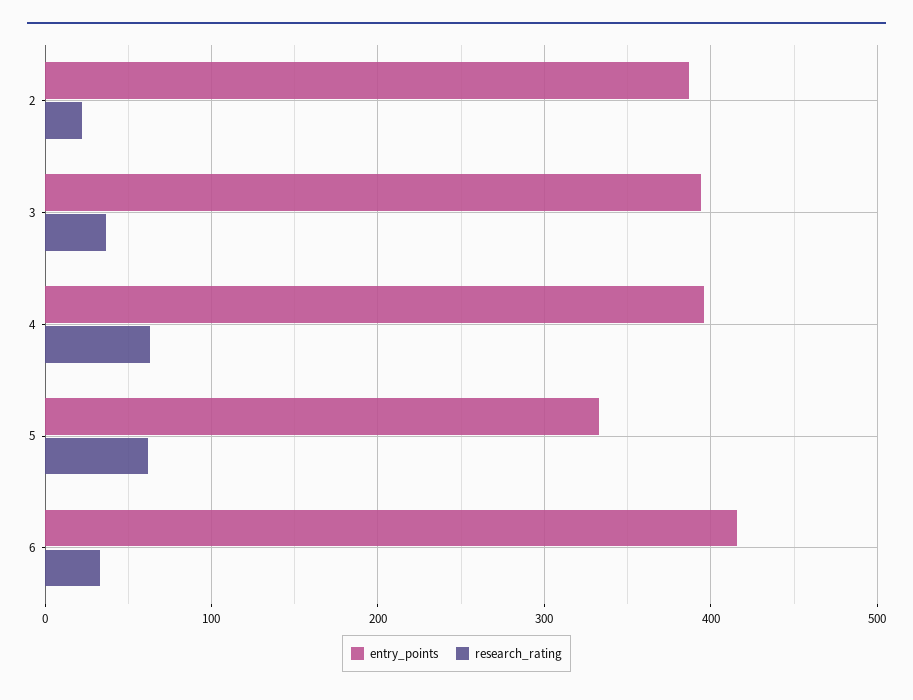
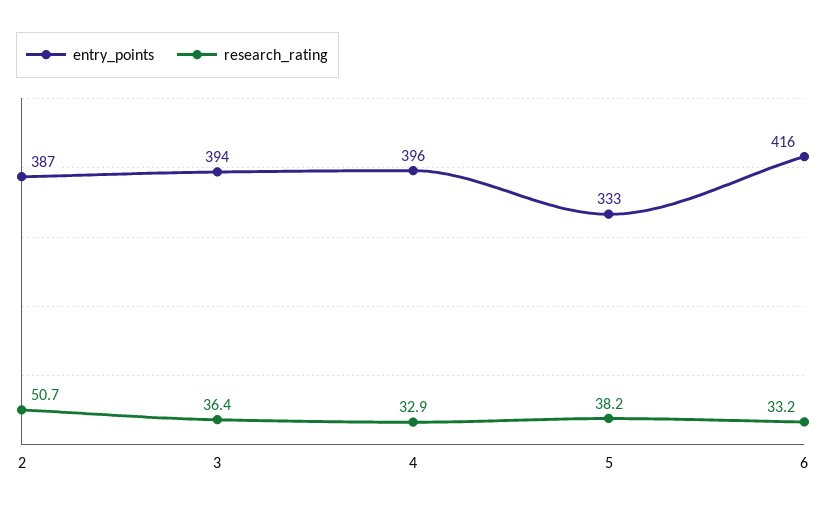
  {
    "entry_points": {
      "2": 387,
      "3": 394,
      "4": 396,
      "5": 333,
      "6": 416
    },
    "research_rating": {
-     "2": 20,
+     "2": 50.7,
      "3": 36.4,
-     "4": 60,
+     "4": 32.9,
-     "5": 60,
+     "5": 38.2,
      "6": 33.2
    }
  }

